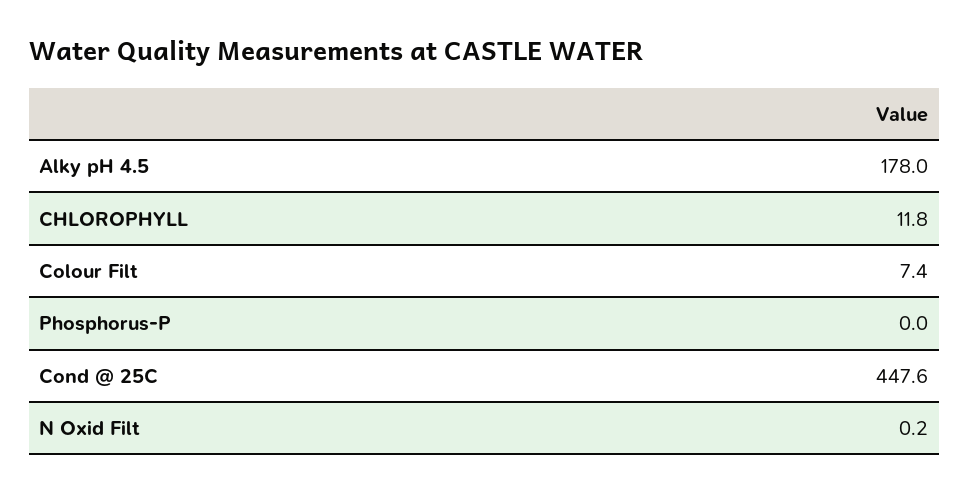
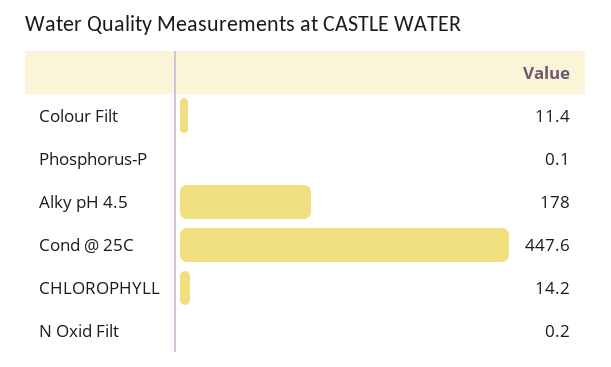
  {
    "Alky pH 4.5": 178,
-   "CHLOROPHYLL": 11.8,
+   "CHLOROPHYLL": 14.2,
-   "Colour Filt": 7.4,
+   "Colour Filt": 11.4,
-   "Phosphorus-P": 0,
+   "Phosphorus-P": 0.1,
    "Cond @ 25C": 447.6,
    "N Oxid Filt": 0.2
  }

